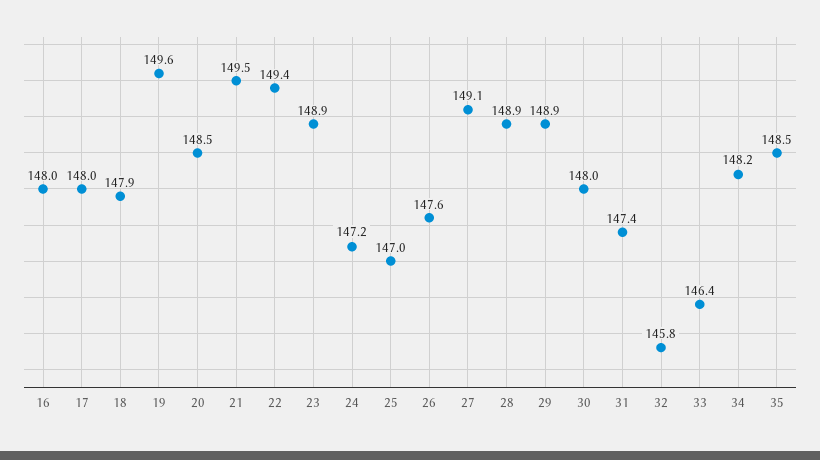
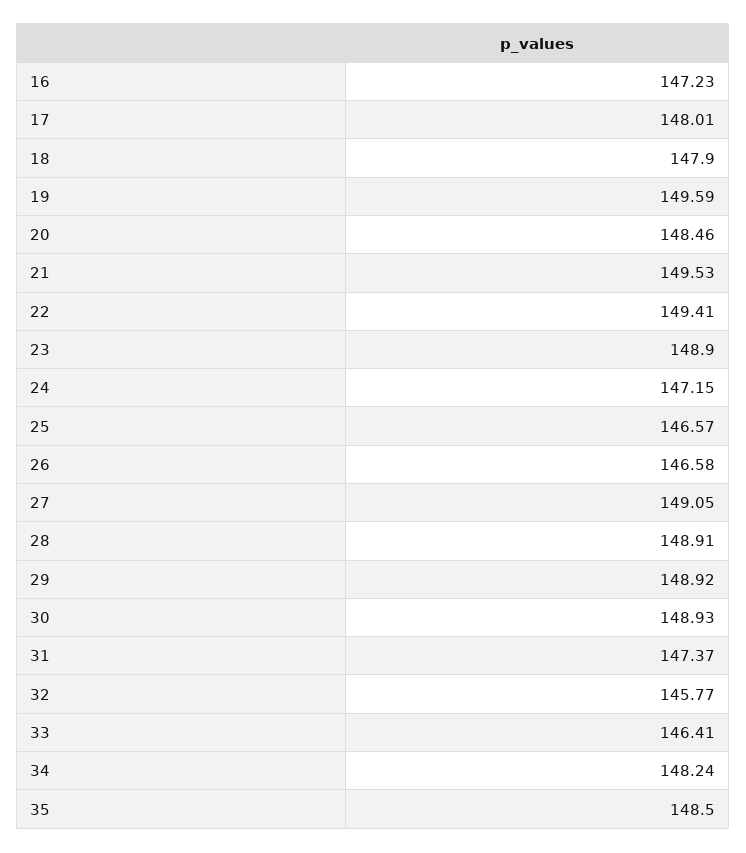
  {
-   "16": 148,
+   "16": 147.23,
    "17": 148.01,
    "18": 147.9,
    "19": 149.59,
    "20": 148.46,
    "21": 149.53,
    "22": 149.41,
    "23": 148.9,
    "24": 147.15,
-   "25": 147,
+   "25": 146.57,
-   "26": 147.6,
+   "26": 146.58,
    "27": 149.05,
    "28": 148.91,
    "29": 148.92,
-   "30": 148,
+   "30": 148.93,
    "31": 147.37,
    "32": 145.77,
    "33": 146.41,
    "34": 148.24,
    "35": 148.5
  }

